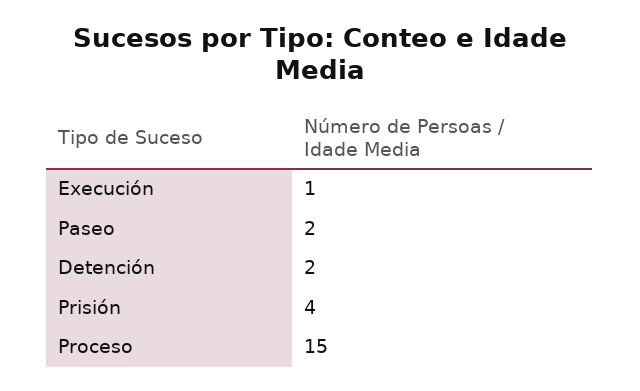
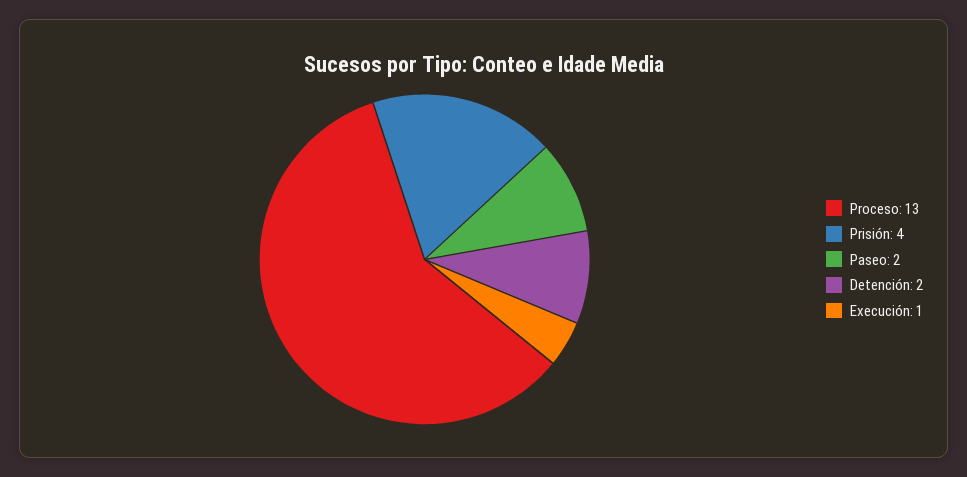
  {
    "Execución": 1,
    "Paseo": 2,
    "Detención": 2,
    "Prisión": 4,
-   "Proceso": 15
+   "Proceso": 13
  }

